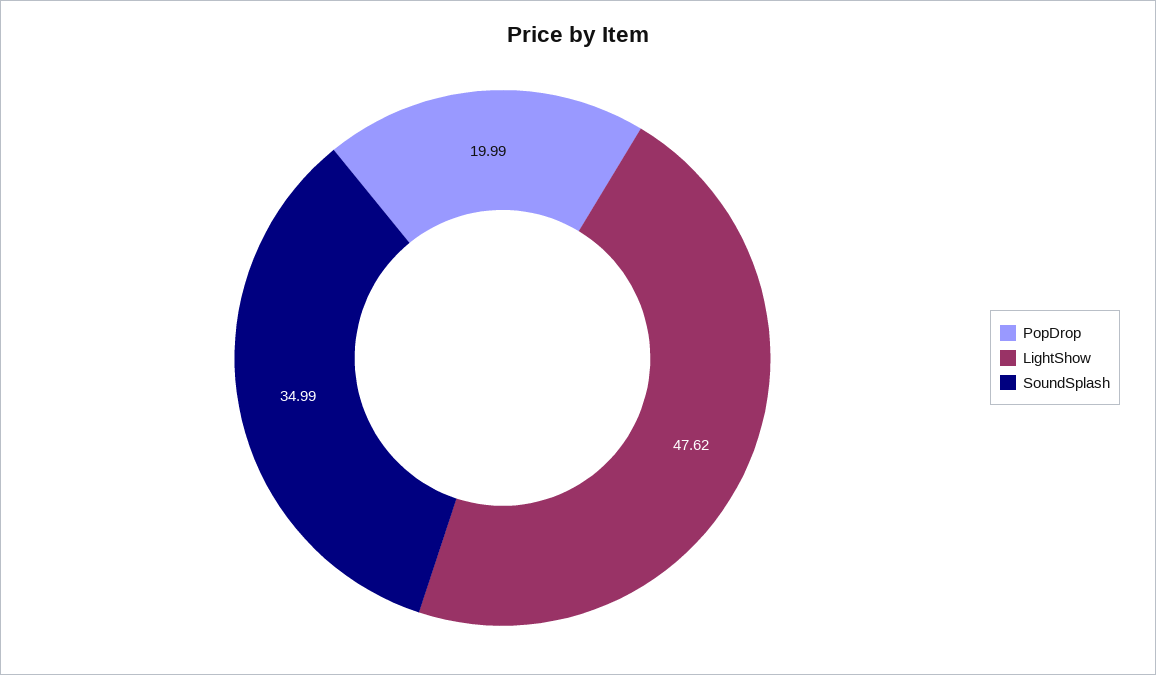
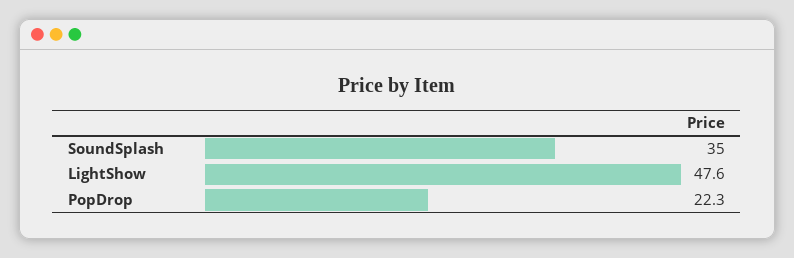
  {
-   "PopDrop": 19.99,
+   "PopDrop": 22.3,
    "LightShow": 47.62,
    "SoundSplash": 34.99
  }

